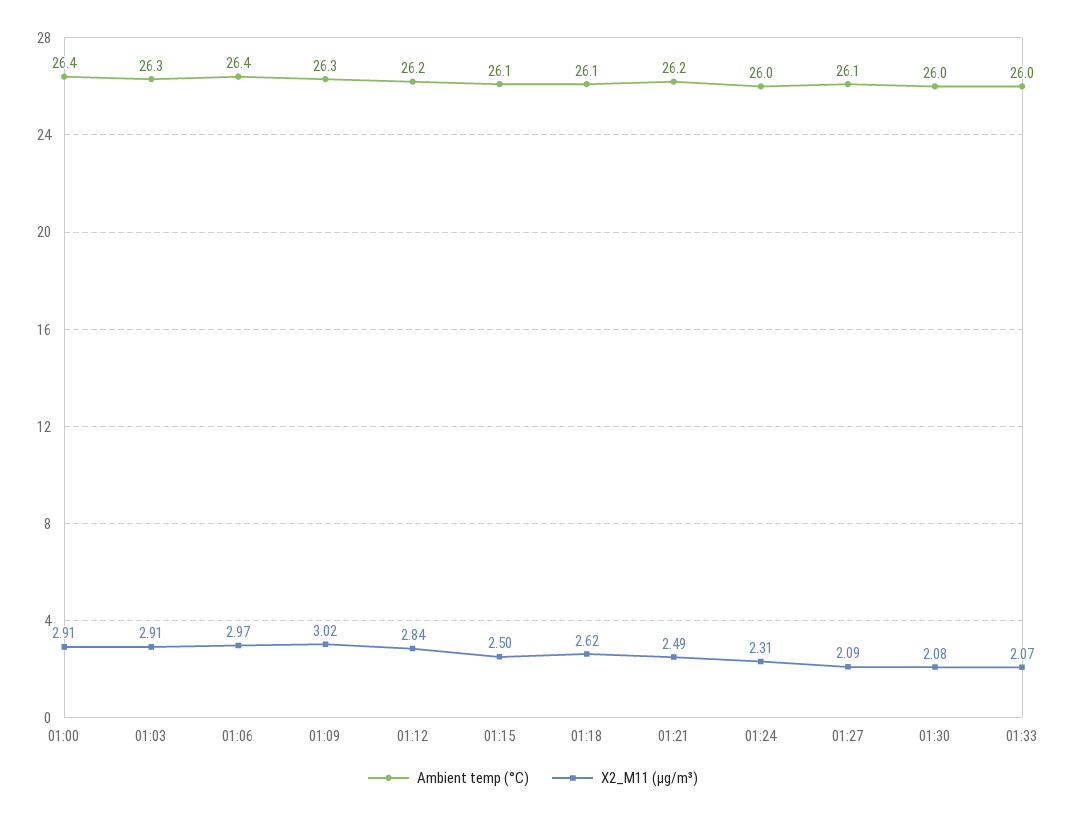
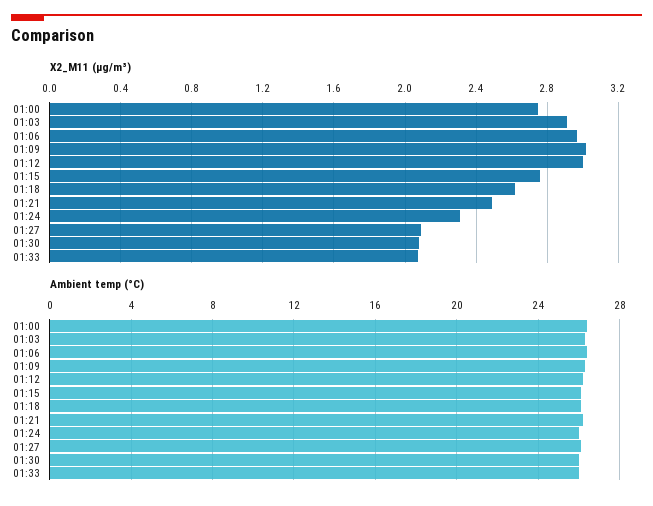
  {
    "Ambient temp (°C)": {
      "01:00": 26.4,
      "01:03": 26.3,
      "01:06": 26.4,
      "01:09": 26.3,
      "01:12": 26.2,
      "01:15": 26.1,
      "01:18": 26.1,
      "01:21": 26.2,
      "01:24": 26,
      "01:27": 26.1,
      "01:30": 26,
      "01:33": 26
    },
    "X2_M11 (μg/m³)": {
-     "01:00": 2.91,
+     "01:00": 2.75,
      "01:03": 2.91,
      "01:06": 2.97,
      "01:09": 3.02,
-     "01:12": 2.84,
+     "01:12": 3,
-     "01:15": 2.5,
+     "01:15": 2.75,
      "01:18": 2.62,
      "01:21": 2.49,
      "01:24": 2.31,
      "01:27": 2.09,
      "01:30": 2.08,
      "01:33": 2.07
    }
  }

